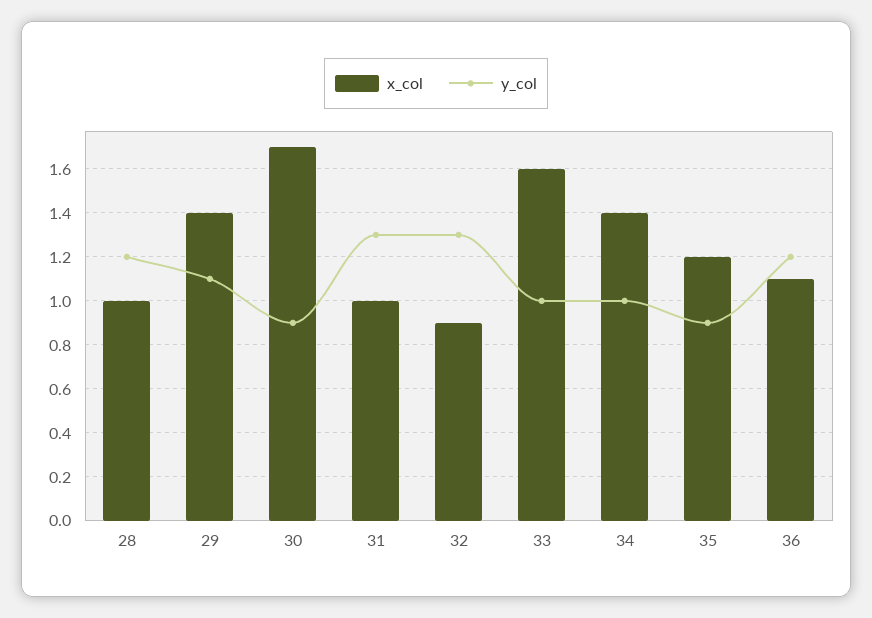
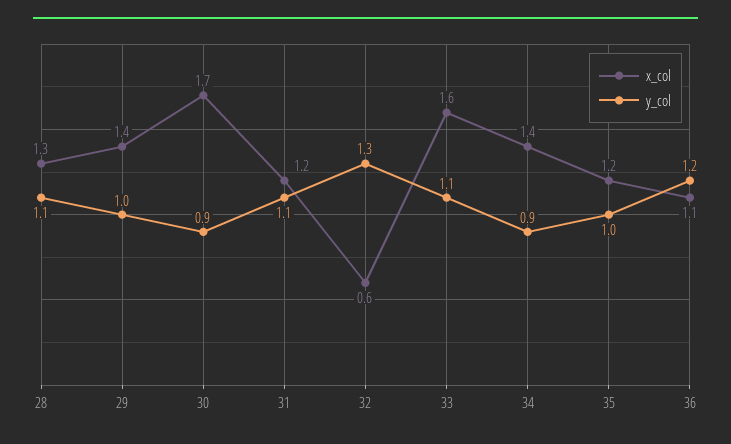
  {
    "x_col": {
-     "28": 1,
+     "28": 1.3,
      "29": 1.4,
      "30": 1.7,
-     "31": 1,
+     "31": 1.2,
-     "32": 0.9,
+     "32": 0.6,
      "33": 1.6,
      "34": 1.4,
      "35": 1.2,
      "36": 1.1
    },
    "y_col": {
-     "28": 1.2,
+     "28": 1.1,
-     "29": 1.1,
+     "29": 1,
      "30": 0.9,
-     "31": 1.3,
+     "31": 1.1,
      "32": 1.3,
-     "33": 1,
+     "33": 1.1,
-     "34": 1,
+     "34": 0.9,
-     "35": 0.9,
+     "35": 1,
      "36": 1.2
    }
  }

